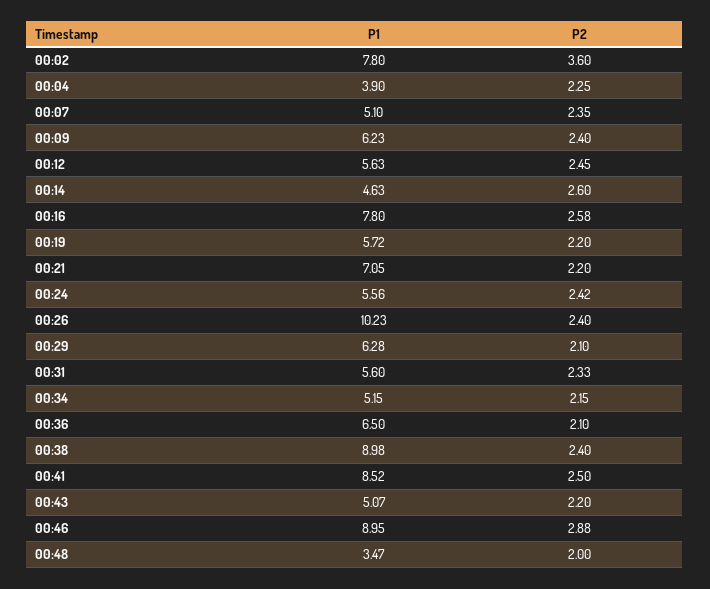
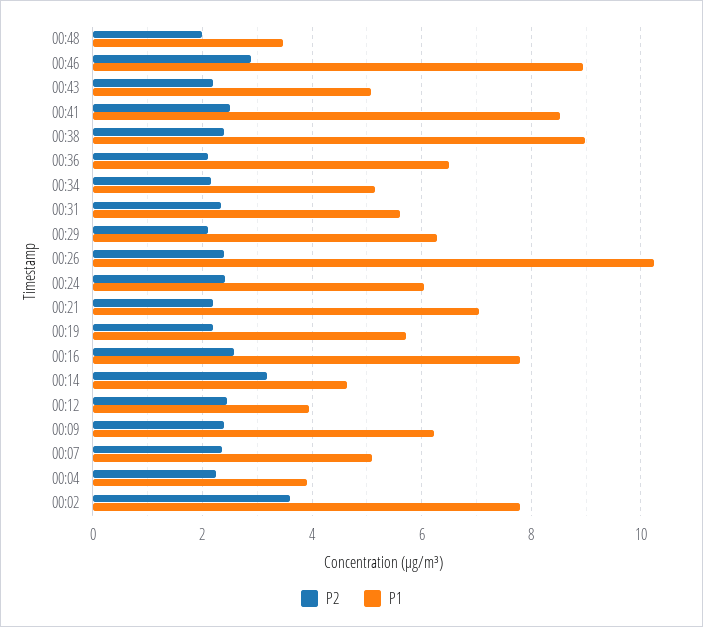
  {
    "P1": {
      "00:02": 7.8,
      "00:04": 3.9,
      "00:07": 5.1,
      "00:09": 6.23,
-     "00:12": 5.63,
+     "00:12": 4,
      "00:14": 4.63,
      "00:16": 7.8,
      "00:19": 5.72,
      "00:21": 7.05,
-     "00:24": 5.56,
+     "00:24": 6,
      "00:26": 10.23,
      "00:29": 6.28,
      "00:31": 5.6,
      "00:34": 5.15,
      "00:36": 6.5,
      "00:38": 8.98,
      "00:41": 8.52,
      "00:43": 5.07,
      "00:46": 8.95,
      "00:48": 3.47
    },
    "P2": {
      "00:02": 3.6,
      "00:04": 2.25,
      "00:07": 2.35,
      "00:09": 2.4,
      "00:12": 2.45,
-     "00:14": 2.6,
+     "00:14": 3.2,
      "00:16": 2.58,
      "00:19": 2.2,
      "00:21": 2.2,
      "00:24": 2.42,
      "00:26": 2.4,
      "00:29": 2.1,
      "00:31": 2.33,
      "00:34": 2.15,
      "00:36": 2.1,
      "00:38": 2.4,
      "00:41": 2.5,
      "00:43": 2.2,
      "00:46": 2.88,
      "00:48": 2
    }
  }

